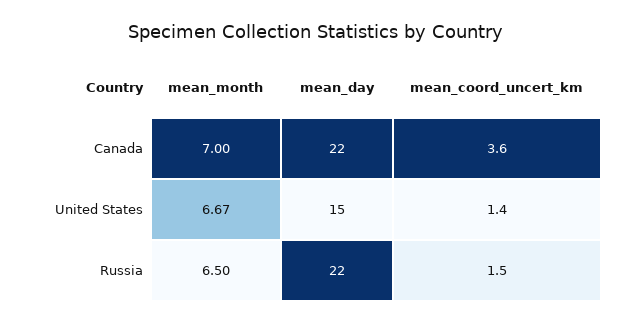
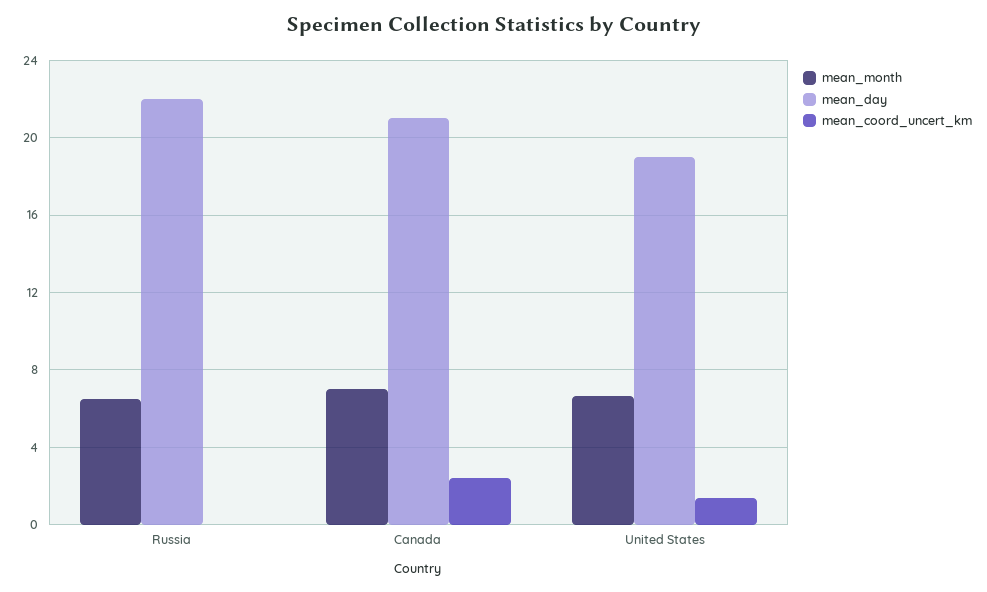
  {
    "mean_month": {
      "Canada": 7,
      "United States": 6.67,
      "Russia": 6.5
    },
    "mean_day": {
-     "Canada": 22,
+     "Canada": 21,
-     "United States": 15,
+     "United States": 19,
      "Russia": 22
    },
    "mean_coord_uncert_km": {
-     "Canada": 3.6,
+     "Canada": 2.5,
      "United States": 1.4,
-     "Russia": 1.5
+     "Russia": 0
    }
  }

